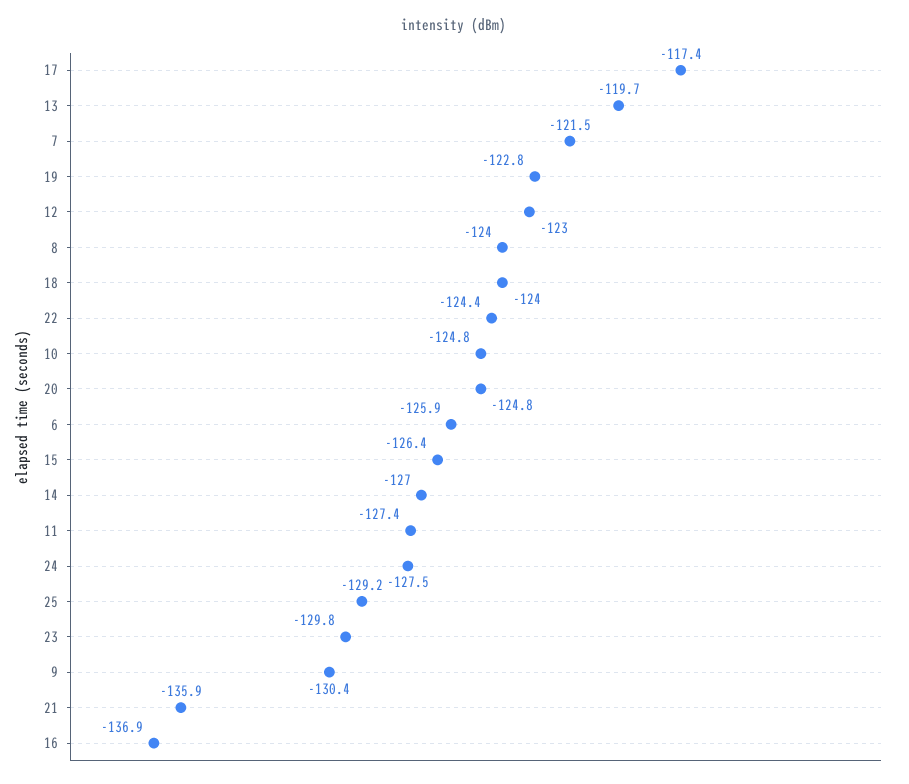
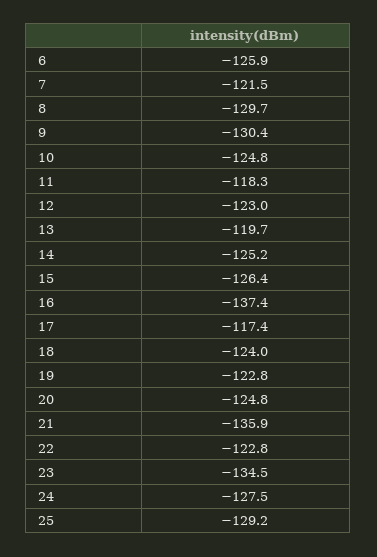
  {
    "17": -117.4,
    "13": -119.7,
    "7": -121.5,
    "19": -122.8,
    "12": -123,
-   "8": -124,
+   "8": -129.7,
    "18": -124,
-   "22": -124.4,
+   "22": -122.8,
    "10": -124.8,
    "20": -124.8,
    "6": -125.9,
    "15": -126.4,
-   "14": -127,
+   "14": -125.2,
-   "11": -127.4,
+   "11": -118.3,
    "24": -127.5,
    "25": -129.2,
-   "23": -129.8,
+   "23": -134.5,
    "9": -130.4,
    "21": -135.9,
-   "16": -136.9
+   "16": -137.4
  }

